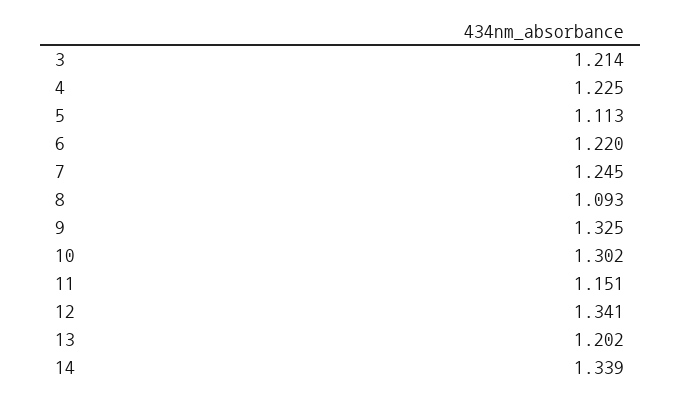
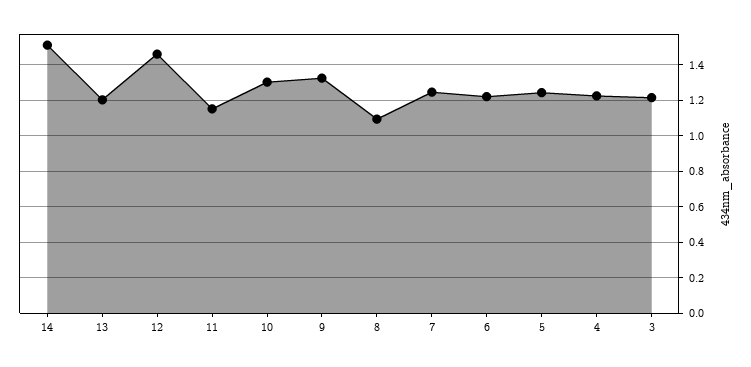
  {
    "3": 1.214,
    "4": 1.225,
-   "5": 1.113,
+   "5": 1.25,
    "6": 1.22,
    "7": 1.245,
    "8": 1.093,
    "9": 1.325,
    "10": 1.302,
    "11": 1.151,
-   "12": 1.341,
+   "12": 1.45,
    "13": 1.202,
-   "14": 1.339
+   "14": 1.5
  }

